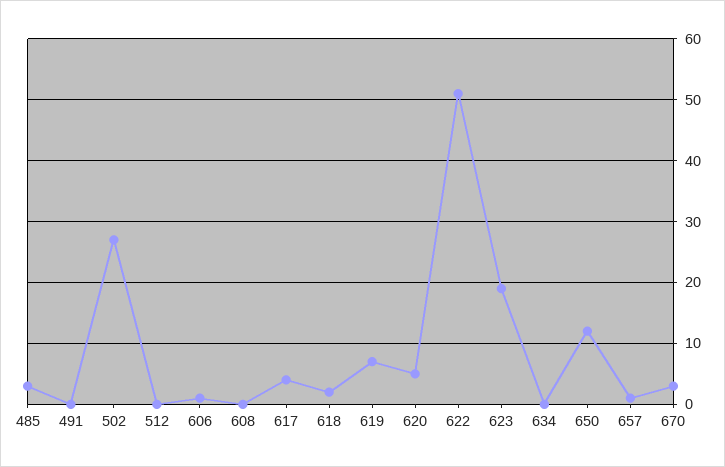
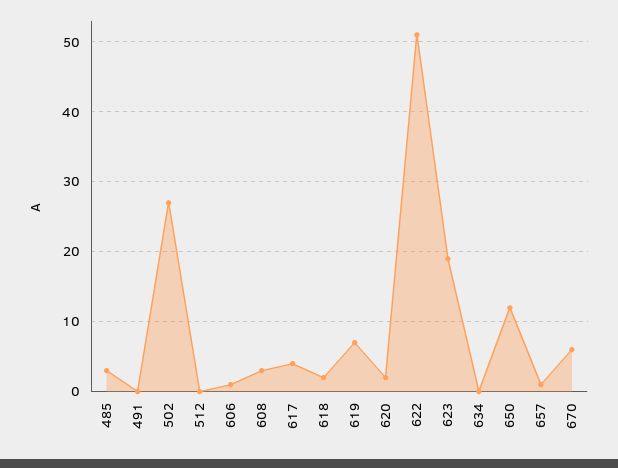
  {
    "485": 3,
    "491": 0,
    "502": 27,
    "512": 0,
    "606": 1,
-   "608": 0,
+   "608": 3,
    "617": 4,
    "618": 2,
    "619": 7,
-   "620": 5,
+   "620": 2,
    "622": 51,
    "623": 19,
    "634": 0,
    "650": 12,
    "657": 1,
-   "670": 3
+   "670": 6
  }

